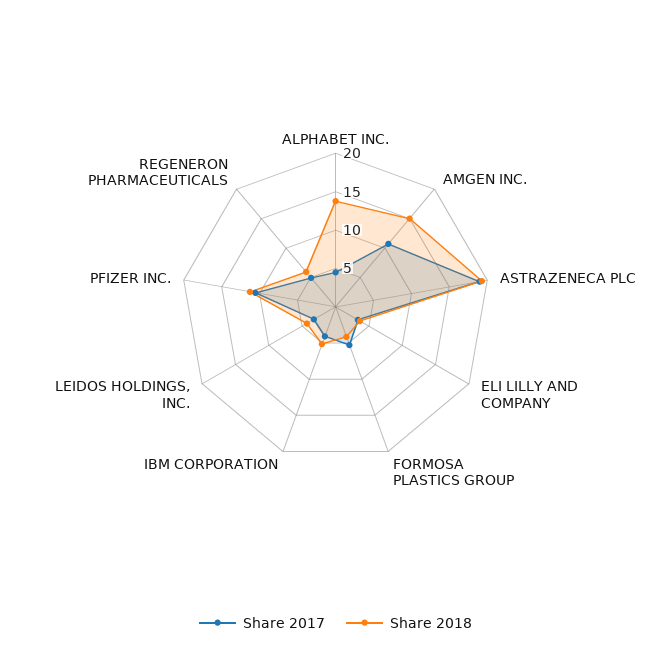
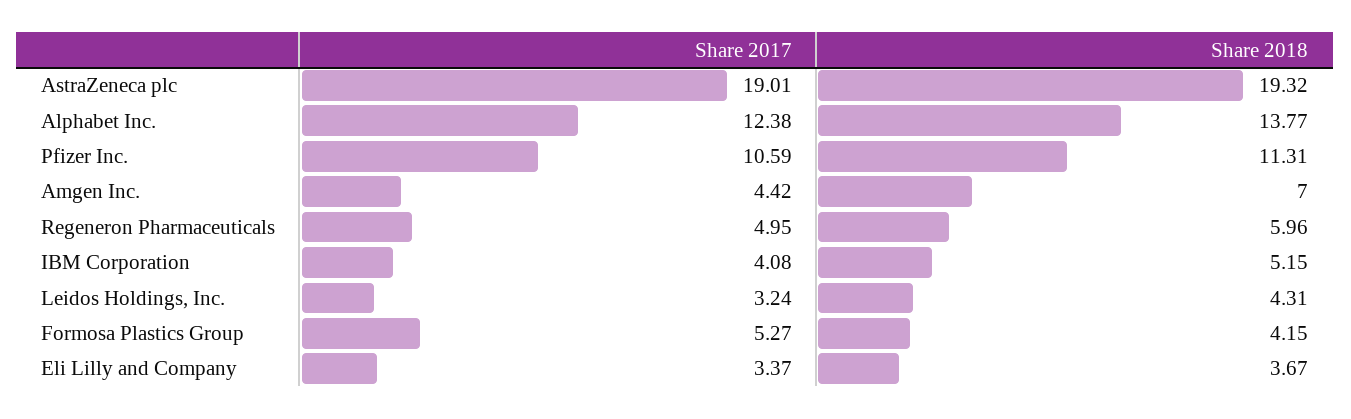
  {
    "Share 2017": {
-     "ALPHABET INC.": 5,
+     "ALPHABET INC.": 12.38,
-     "AMGEN INC.": 10,
+     "AMGEN INC.": 4.42,
      "ASTRAZENECA PLC": 19.01,
      "ELI LILLY AND COMPANY": 3.37,
      "FORMOSA PLASTICS GROUP": 5.27,
      "IBM CORPORATION": 4.08,
      "LEIDOS HOLDINGS, INC.": 3.24,
      "PFIZER INC.": 10.59,
      "REGENERON PHARMACEUTICALS": 4.95
    },
    "Share 2018": {
      "ALPHABET INC.": 13.77,
-     "AMGEN INC.": 15,
+     "AMGEN INC.": 7,
      "ASTRAZENECA PLC": 19.32,
      "ELI LILLY AND COMPANY": 3.67,
      "FORMOSA PLASTICS GROUP": 4.15,
      "IBM CORPORATION": 5.15,
      "LEIDOS HOLDINGS, INC.": 4.31,
      "PFIZER INC.": 11.31,
      "REGENERON PHARMACEUTICALS": 5.96
    }
  }

